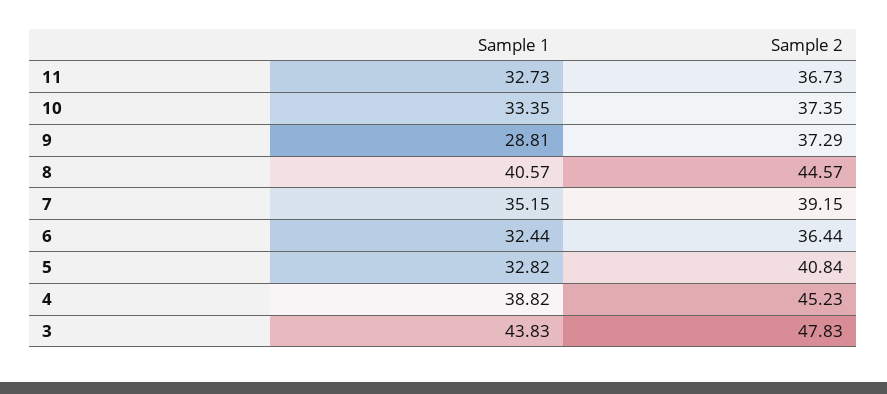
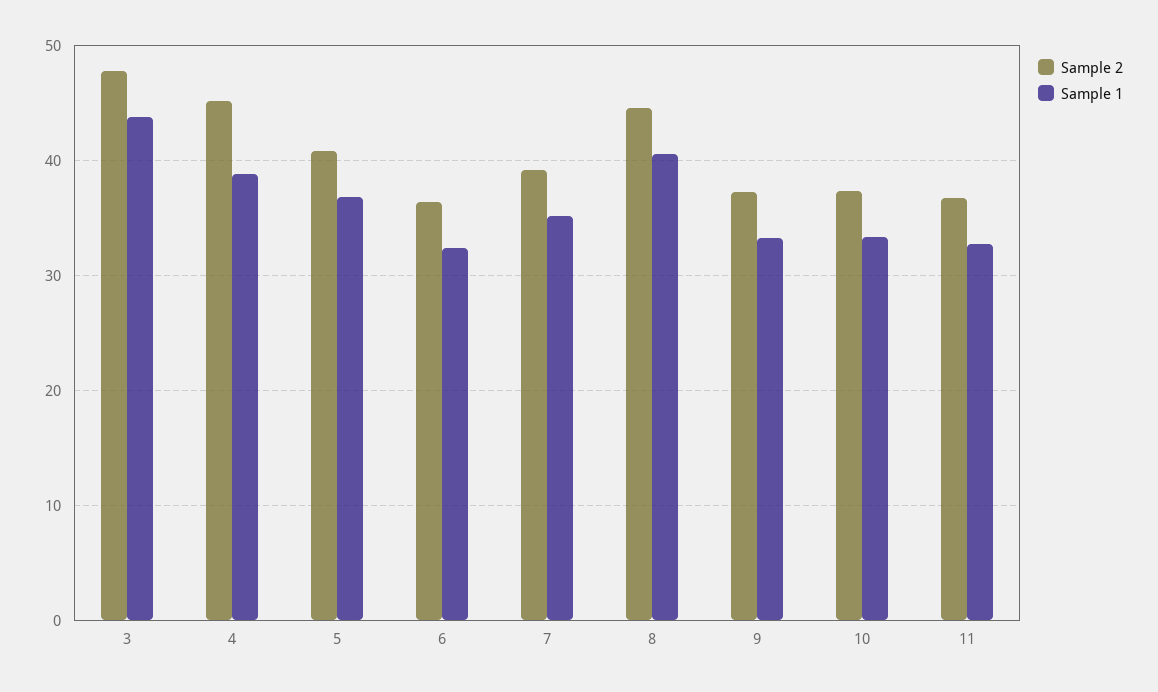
  {
    "Sample 1": {
      "11": 32.73,
      "10": 33.35,
-     "9": 28.81,
+     "9": 33,
      "8": 40.57,
      "7": 35.15,
      "6": 32.44,
-     "5": 32.82,
+     "5": 37,
      "4": 38.82,
      "3": 43.83
    },
    "Sample 2": {
      "11": 36.73,
      "10": 37.35,
      "9": 37.29,
      "8": 44.57,
      "7": 39.15,
      "6": 36.44,
      "5": 40.84,
      "4": 45.23,
      "3": 47.83
    }
  }

